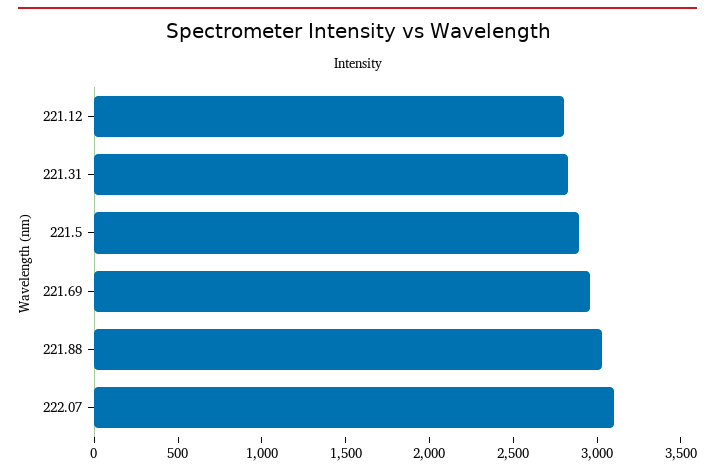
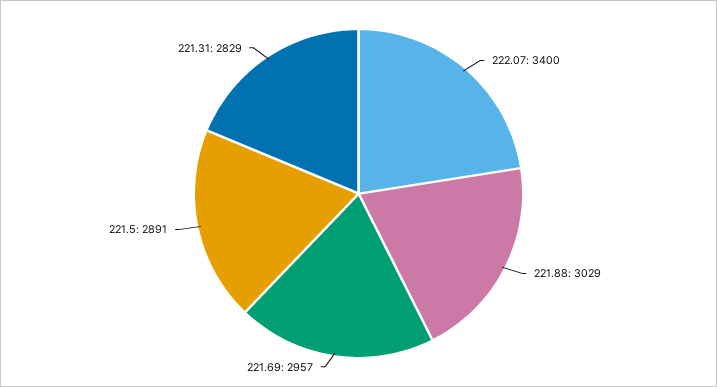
  {
-   "221.12": 2800,
    "221.31": 2829,
    "221.5": 2891,
    "221.69": 2957,
    "221.88": 3029,
-   "222.07": 3100
+   "222.07": 3400
  }

